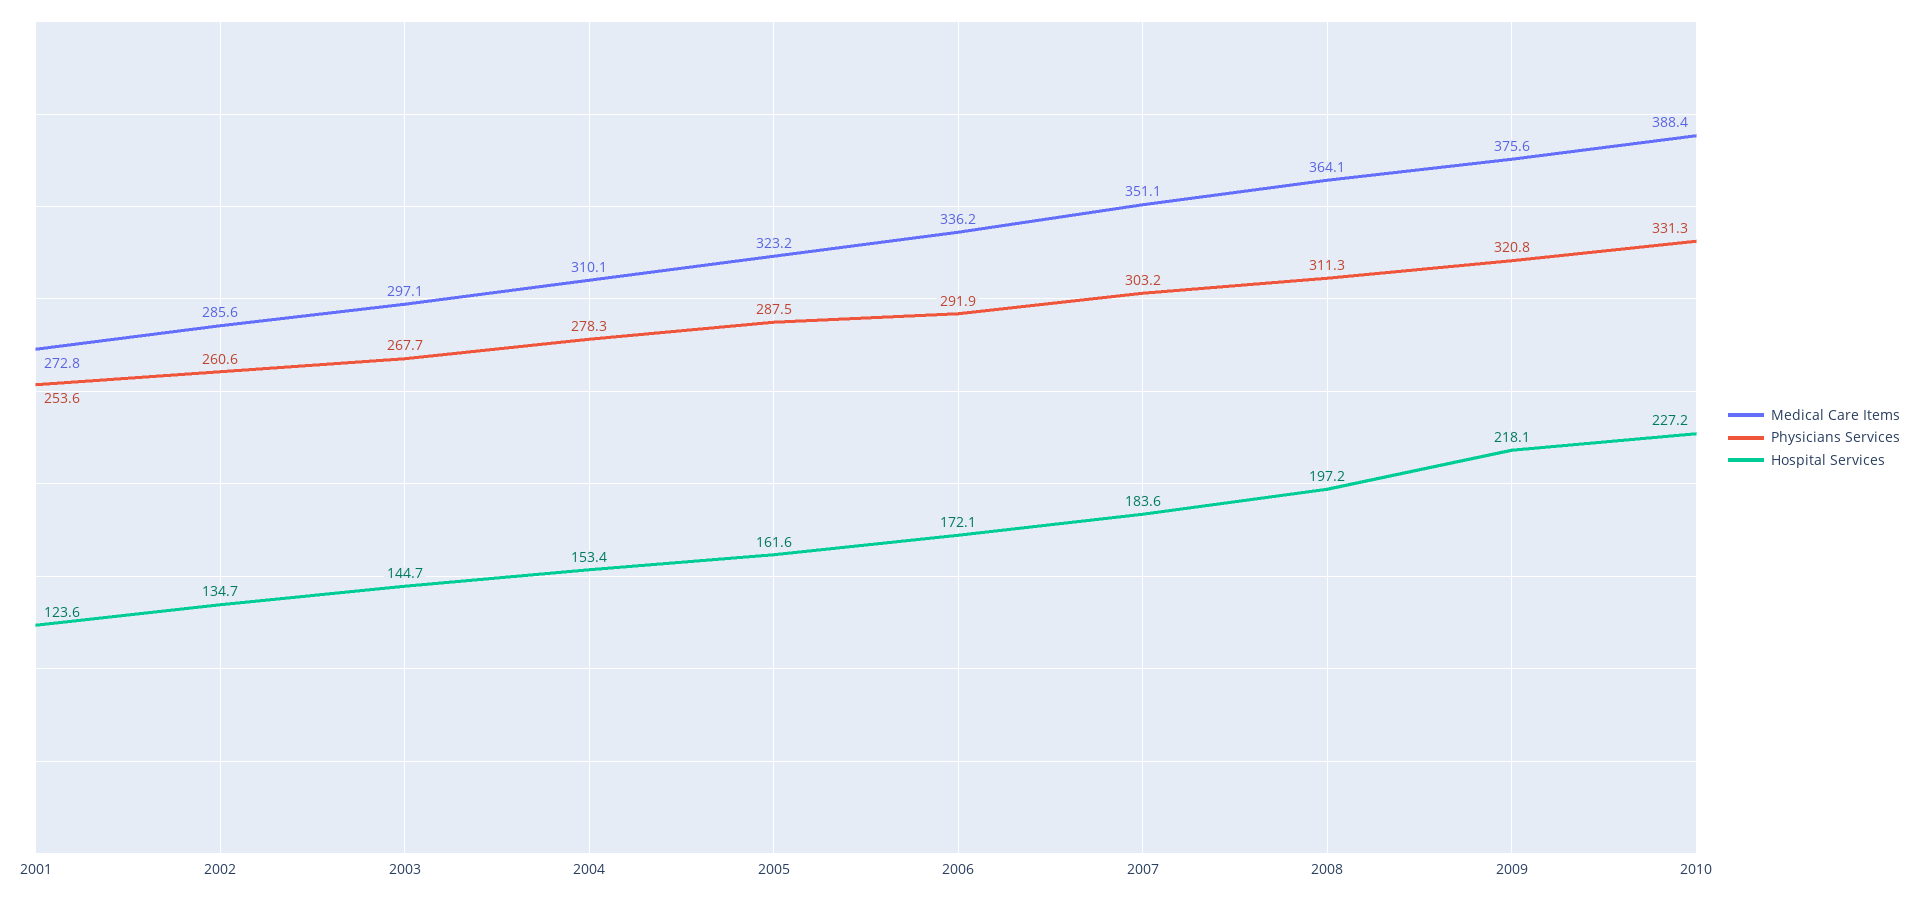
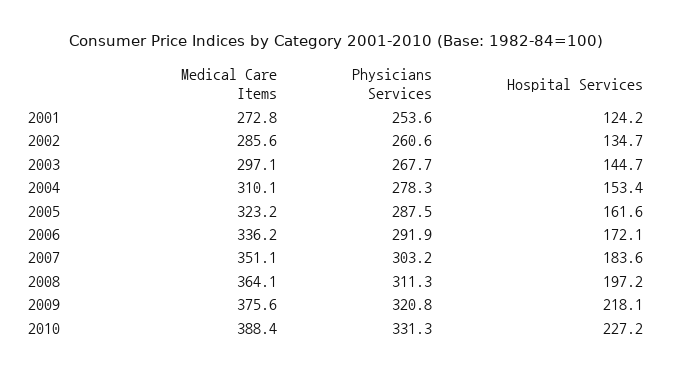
  {
    "Medical Care Items": {
      "2001": 272.8,
      "2002": 285.6,
      "2003": 297.1,
      "2004": 310.1,
      "2005": 323.2,
      "2006": 336.2,
      "2007": 351.1,
      "2008": 364.1,
      "2009": 375.6,
      "2010": 388.4
    },
    "Physicians Services": {
      "2001": 253.6,
      "2002": 260.6,
      "2003": 267.7,
      "2004": 278.3,
      "2005": 287.5,
      "2006": 291.9,
      "2007": 303.2,
      "2008": 311.3,
      "2009": 320.8,
      "2010": 331.3
    },
    "Hospital Services": {
-     "2001": 123.6,
+     "2001": 124.2,
      "2002": 134.7,
      "2003": 144.7,
      "2004": 153.4,
      "2005": 161.6,
      "2006": 172.1,
      "2007": 183.6,
      "2008": 197.2,
      "2009": 218.1,
      "2010": 227.2
    }
  }

